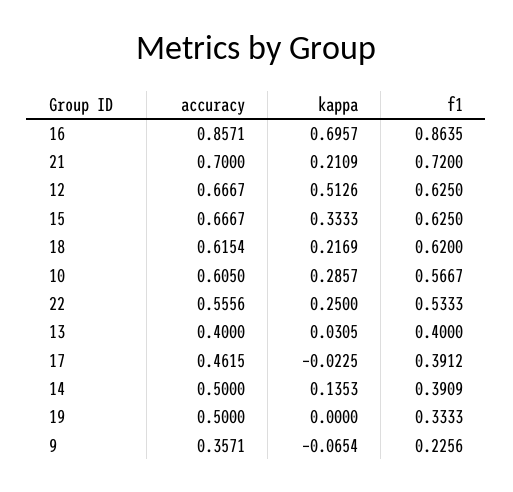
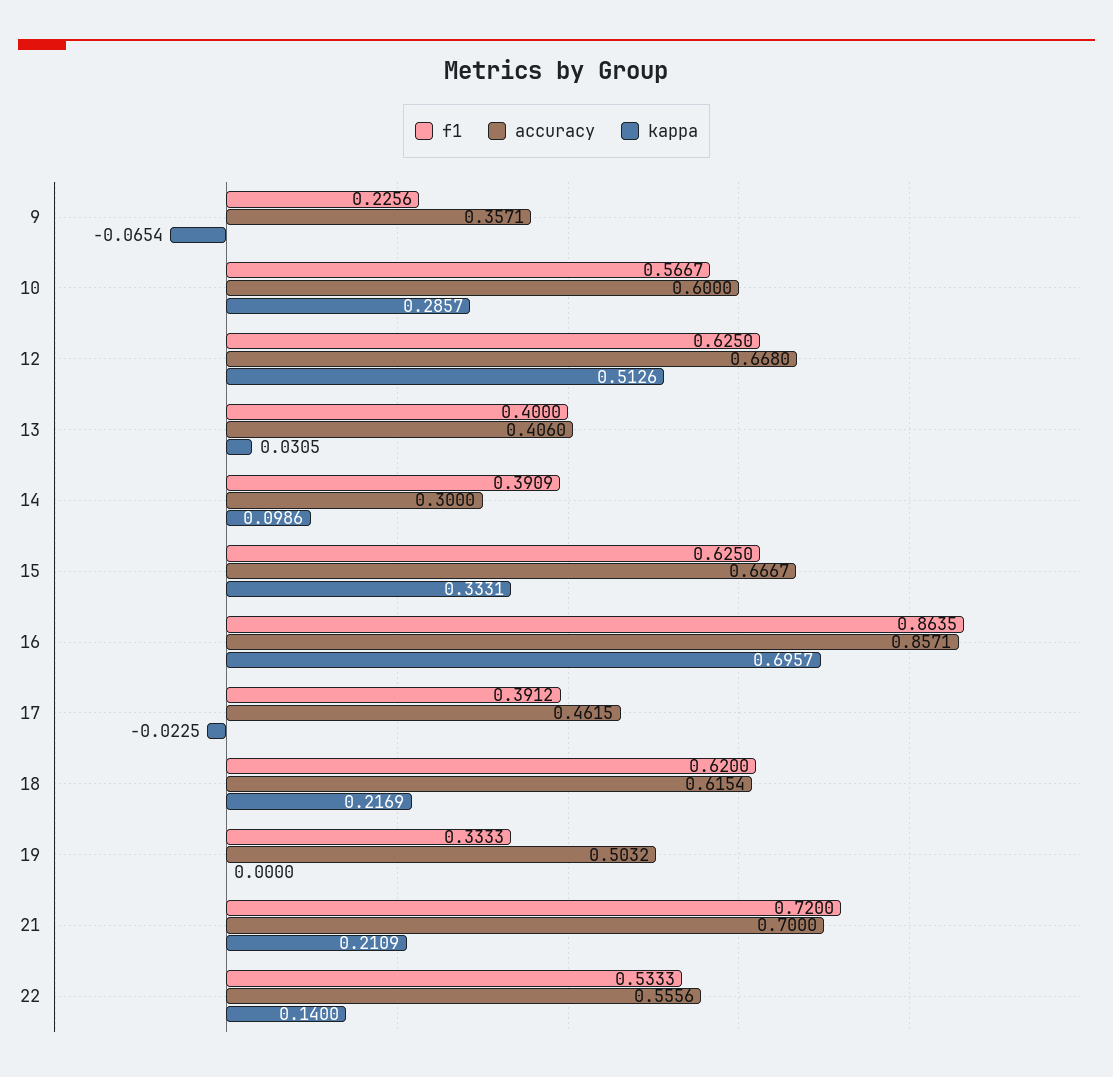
  {
    "accuracy": {
      "16": 0.8571,
      "21": 0.7,
-     "12": 0.6667,
+     "12": 0.668,
      "15": 0.6667,
      "18": 0.6154,
-     "10": 0.605,
+     "10": 0.6,
      "22": 0.5556,
-     "13": 0.4,
+     "13": 0.406,
      "17": 0.4615,
-     "14": 0.5,
+     "14": 0.3,
-     "19": 0.5,
+     "19": 0.5032,
      "9": 0.3571
    },
    "kappa": {
      "16": 0.6957,
      "21": 0.2109,
      "12": 0.5126,
-     "15": 0.3333,
+     "15": 0.3331,
      "18": 0.2169,
      "10": 0.2857,
-     "22": 0.25,
+     "22": 0.14,
      "13": 0.0305,
      "17": -0.0225,
-     "14": 0.1353,
+     "14": 0.0986,
      "19": 0,
      "9": -0.0654
    },
    "f1": {
      "16": 0.8635,
      "21": 0.72,
      "12": 0.625,
      "15": 0.625,
      "18": 0.62,
      "10": 0.5667,
      "22": 0.5333,
      "13": 0.4,
      "17": 0.3912,
      "14": 0.3909,
      "19": 0.3333,
      "9": 0.2256
    }
  }

